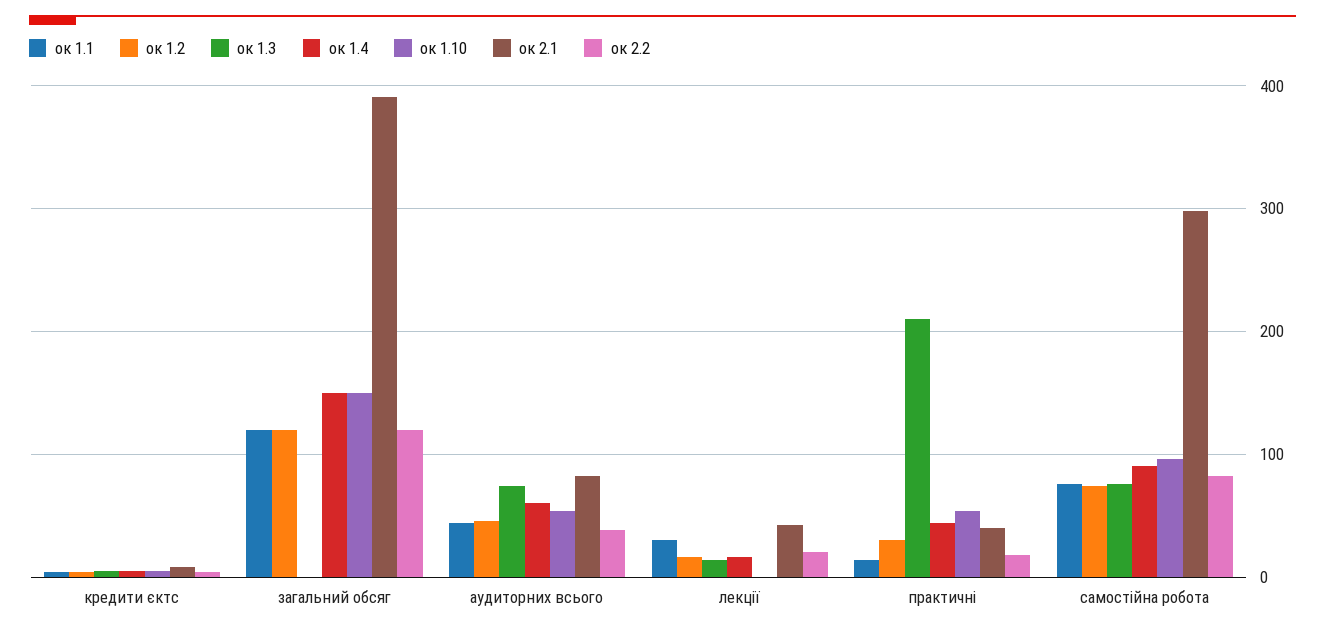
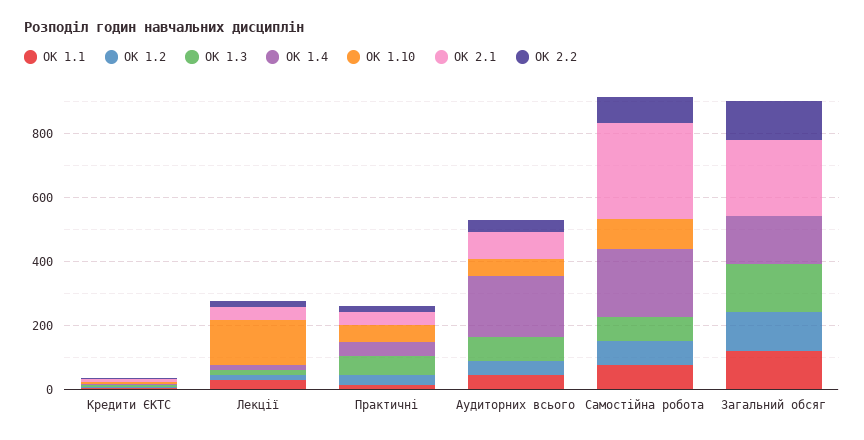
  {
    "ок 1.1": {
      "кредити єктс": 0,
      "загальний обсяг": 120,
      "аудиторних всього": 40,
      "лекції": 30,
      "практичні": 10,
      "самостійна робота": 80
    },
    "ок 1.2": {
      "кредити єктс": 0,
      "загальний обсяг": 120,
      "аудиторних всього": 50,
      "лекції": 20,
      "практичні": 30,
      "самостійна робота": 70
    },
    "ок 1.3": {
      "кредити єктс": 10,
-     "загальний обсяг": 0,
+     "загальний обсяг": 150,
      "аудиторних всього": 70,
      "лекції": 10,
-     "практичні": 210,
+     "практичні": 50,
      "самостійна робота": 80
    },
    "ок 1.4": {
      "кредити єктс": 10,
      "загальний обсяг": 150,
-     "аудиторних всього": 60,
+     "аудиторних всього": 200,
      "лекції": 20,
      "практичні": 40,
-     "самостійна робота": 90
+     "самостійна робота": 200
    },
    "ок 1.10": {
      "кредити єктс": 10,
-     "загальний обсяг": 150,
+     "загальний обсяг": 0,
      "аудиторних всього": 50,
-     "лекції": 0,
+     "лекції": 150,
      "практичні": 50,
      "самостійна робота": 100
    },
    "ок 2.1": {
      "кредити єктс": 10,
-     "загальний обсяг": 390,
+     "загальний обсяг": 250,
      "аудиторних всього": 80,
      "лекції": 40,
      "практичні": 40,
      "самостійна робота": 300
    },
    "ок 2.2": {
      "кредити єктс": 0,
      "загальний обсяг": 120,
      "аудиторних всього": 40,
      "лекції": 20,
      "практичні": 20,
      "самостійна робота": 80
    }
  }

